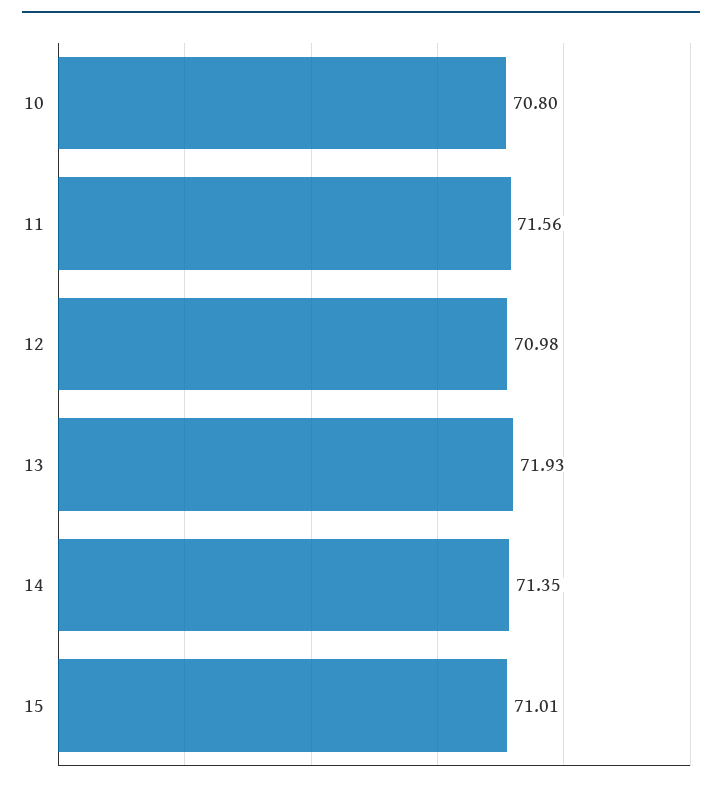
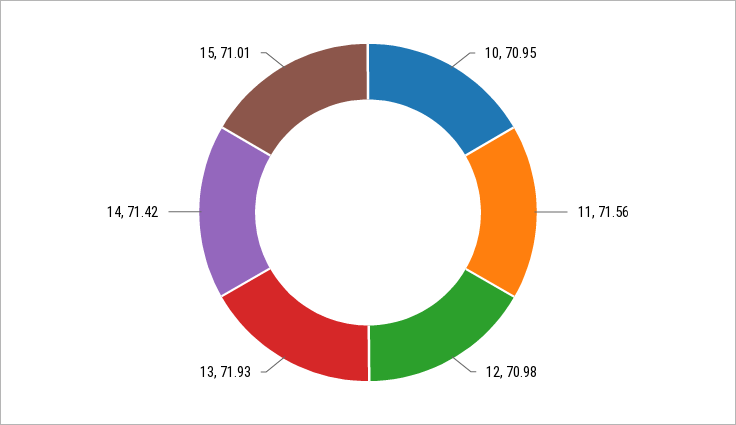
  {
-   "10": 70.8,
+   "10": 70.95,
    "11": 71.56,
    "12": 70.98,
    "13": 71.93,
-   "14": 71.35,
+   "14": 71.42,
    "15": 71.01
  }

